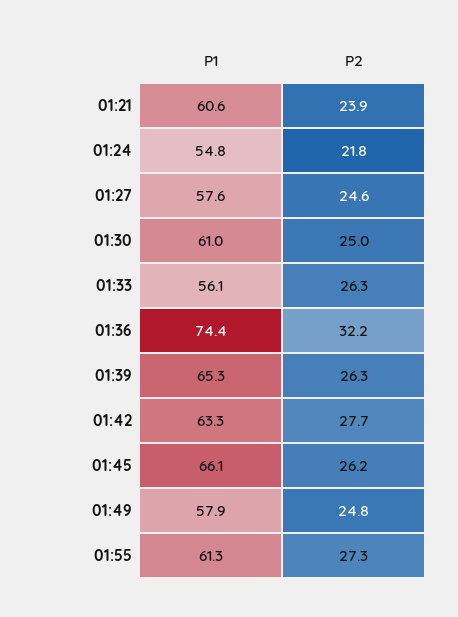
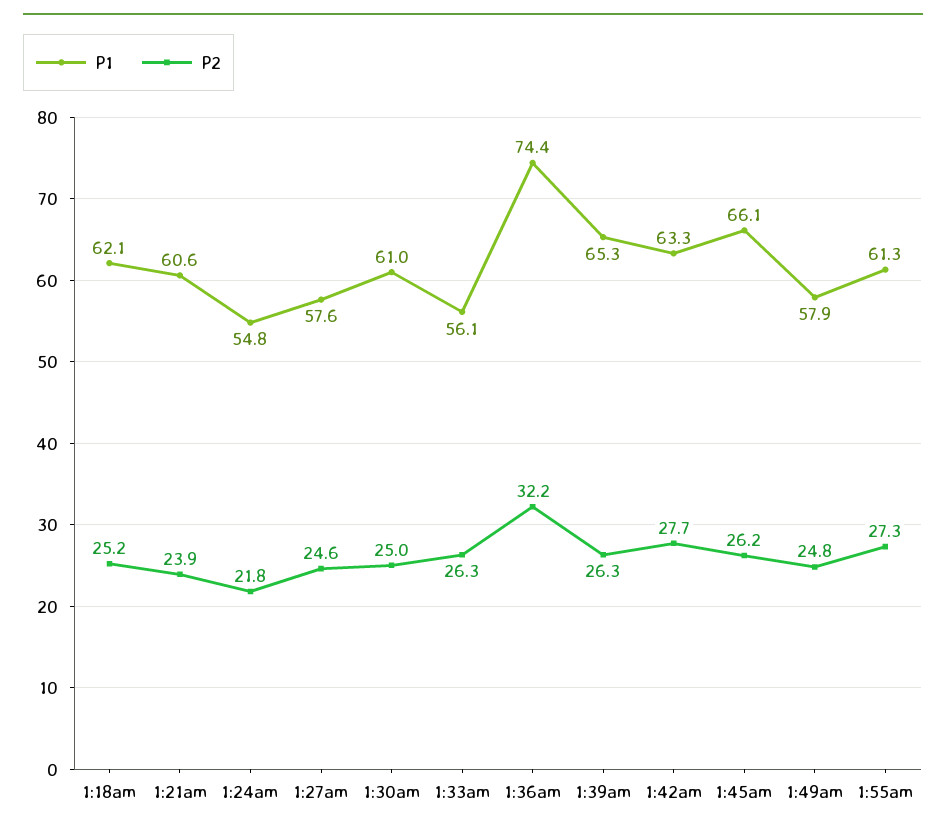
  {
    "P1": {
      "01:21": 60.6,
      "01:24": 54.8,
      "01:27": 57.6,
      "01:30": 61,
      "01:33": 56.1,
      "01:36": 74.4,
      "01:39": 65.3,
      "01:42": 63.3,
      "01:45": 66.1,
      "01:49": 57.9,
-     "01:55": 61.3
+     "01:55": 61.3,
+     "1:18am": 62.1
    },
    "P2": {
      "01:21": 23.9,
      "01:24": 21.8,
      "01:27": 24.6,
      "01:30": 25,
      "01:33": 26.3,
      "01:36": 32.2,
      "01:39": 26.3,
      "01:42": 27.7,
      "01:45": 26.2,
      "01:49": 24.8,
-     "01:55": 27.3
+     "01:55": 27.3,
+     "1:18am": 25.2
    }
  }

